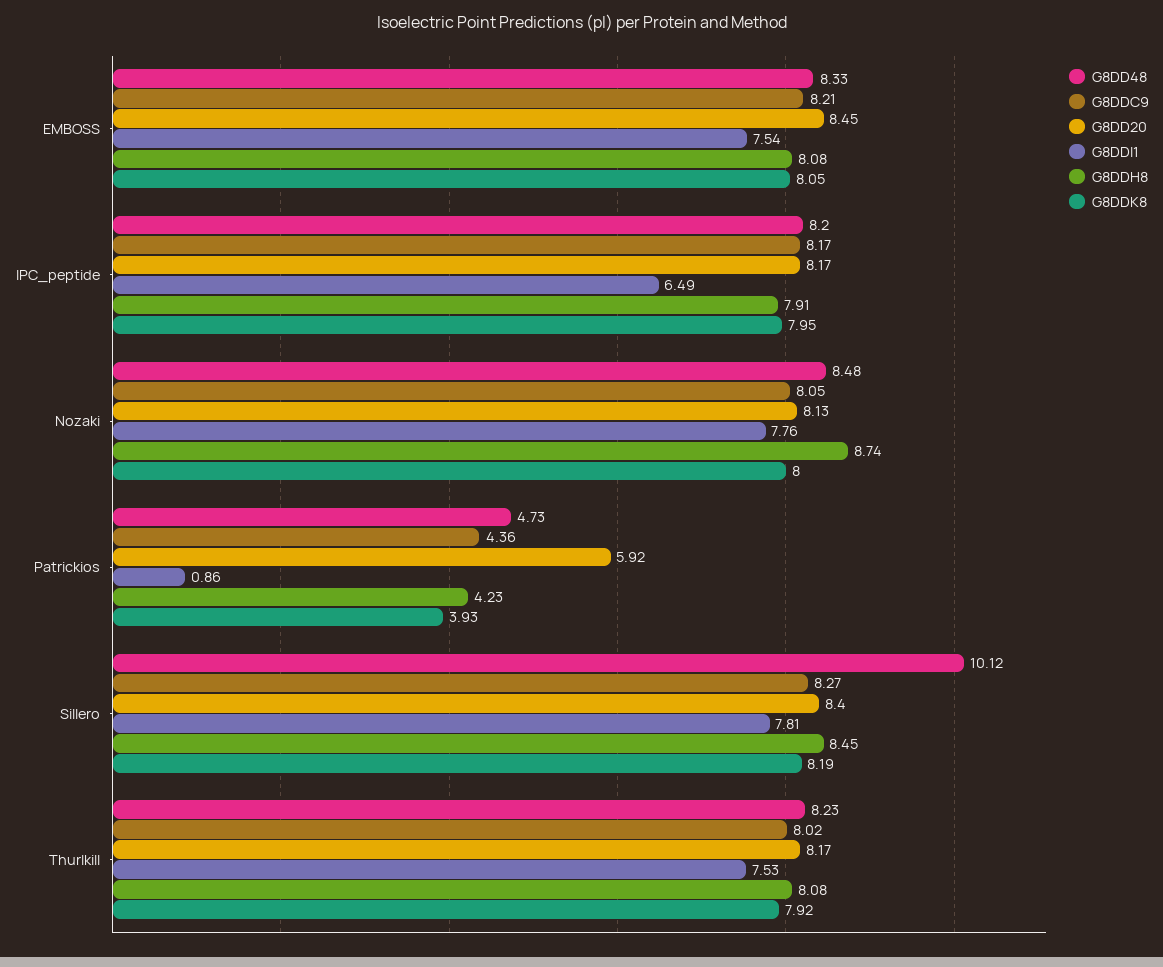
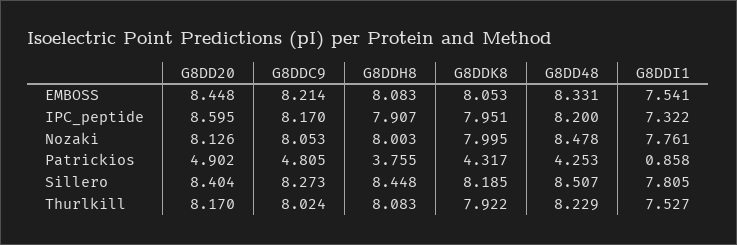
  {
    "G8DD48": {
      "EMBOSS": 8.331,
      "IPC_peptide": 8.2,
      "Nozaki": 8.478,
-     "Patrickios": 4.73,
+     "Patrickios": 4.253,
-     "Sillero": 10.12,
+     "Sillero": 8.507,
      "Thurlkill": 8.229
    },
    "G8DDC9": {
      "EMBOSS": 8.214,
      "IPC_peptide": 8.17,
      "Nozaki": 8.053,
-     "Patrickios": 4.36,
+     "Patrickios": 4.805,
      "Sillero": 8.273,
      "Thurlkill": 8.024
    },
    "G8DD20": {
      "EMBOSS": 8.448,
-     "IPC_peptide": 8.17,
+     "IPC_peptide": 8.595,
      "Nozaki": 8.126,
-     "Patrickios": 5.92,
+     "Patrickios": 4.902,
      "Sillero": 8.404,
      "Thurlkill": 8.17
    },
    "G8DDI1": {
      "EMBOSS": 7.541,
-     "IPC_peptide": 6.49,
+     "IPC_peptide": 7.322,
      "Nozaki": 7.761,
      "Patrickios": 0.858,
      "Sillero": 7.805,
      "Thurlkill": 7.527
    },
    "G8DDH8": {
      "EMBOSS": 8.083,
      "IPC_peptide": 7.907,
-     "Nozaki": 8.74,
+     "Nozaki": 8.003,
-     "Patrickios": 4.23,
+     "Patrickios": 3.755,
      "Sillero": 8.448,
      "Thurlkill": 8.083
    },
    "G8DDK8": {
      "EMBOSS": 8.053,
      "IPC_peptide": 7.951,
      "Nozaki": 7.995,
-     "Patrickios": 3.93,
+     "Patrickios": 4.317,
      "Sillero": 8.185,
      "Thurlkill": 7.922
    }
  }

